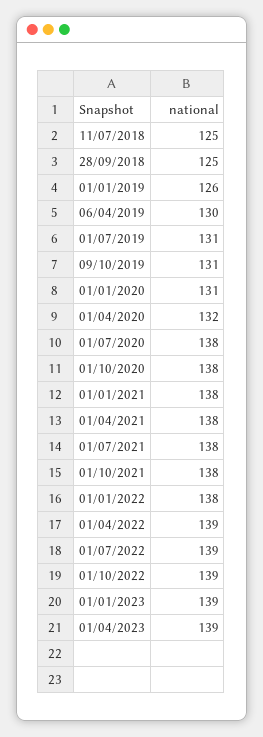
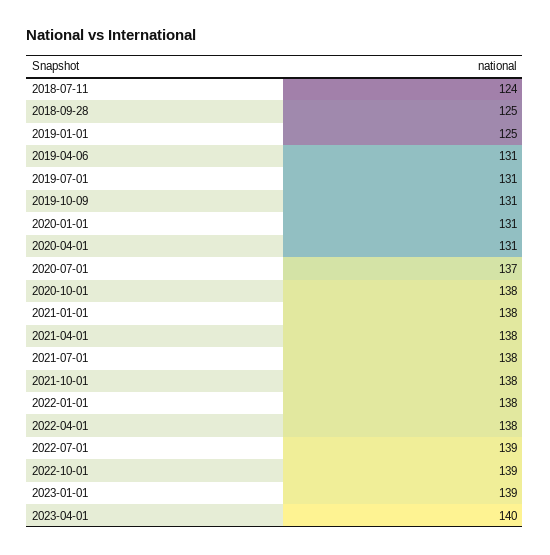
  {
-   "11/07/2018": 125,
+   "11/07/2018": 124,
    "28/09/2018": 125,
-   "01/01/2019": 126,
+   "01/01/2019": 125,
-   "06/04/2019": 130,
+   "06/04/2019": 131,
    "01/07/2019": 131,
    "09/10/2019": 131,
    "01/01/2020": 131,
-   "01/04/2020": 132,
+   "01/04/2020": 131,
-   "01/07/2020": 138,
+   "01/07/2020": 137,
    "01/10/2020": 138,
    "01/01/2021": 138,
    "01/04/2021": 138,
    "01/07/2021": 138,
    "01/10/2021": 138,
    "01/01/2022": 138,
-   "01/04/2022": 139,
+   "01/04/2022": 138,
    "01/07/2022": 139,
    "01/10/2022": 139,
    "01/01/2023": 139,
-   "01/04/2023": 139
+   "01/04/2023": 140
  }

